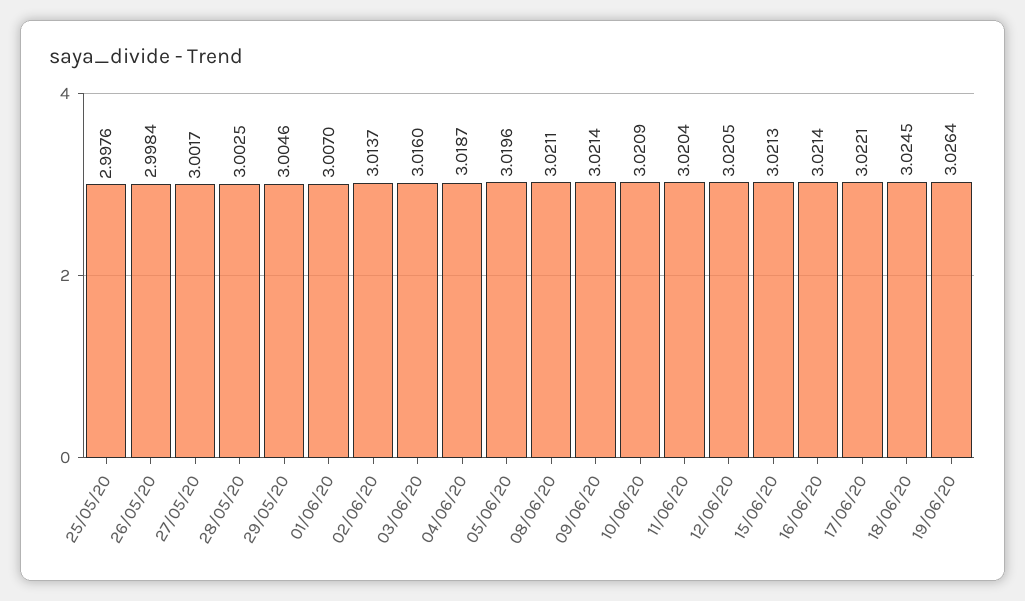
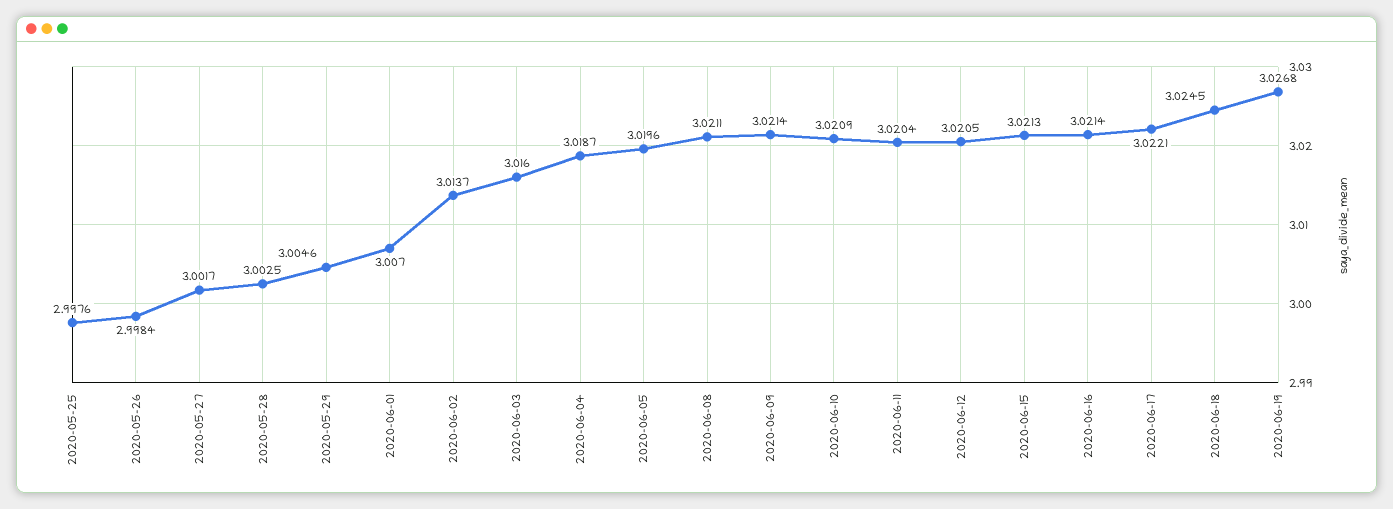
  {
    "25/05/20": 2.9976,
    "26/05/20": 2.9984,
    "27/05/20": 3.0017,
    "28/05/20": 3.0025,
    "29/05/20": 3.0046,
    "01/06/20": 3.007,
    "02/06/20": 3.0137,
    "03/06/20": 3.016,
    "04/06/20": 3.0187,
    "05/06/20": 3.0196,
    "08/06/20": 3.0211,
    "09/06/20": 3.0214,
    "10/06/20": 3.0209,
    "11/06/20": 3.0204,
    "12/06/20": 3.0205,
    "15/06/20": 3.0213,
    "16/06/20": 3.0214,
    "17/06/20": 3.0221,
    "18/06/20": 3.0245,
-   "19/06/20": 3.0264
+   "19/06/20": 3.0268
  }

